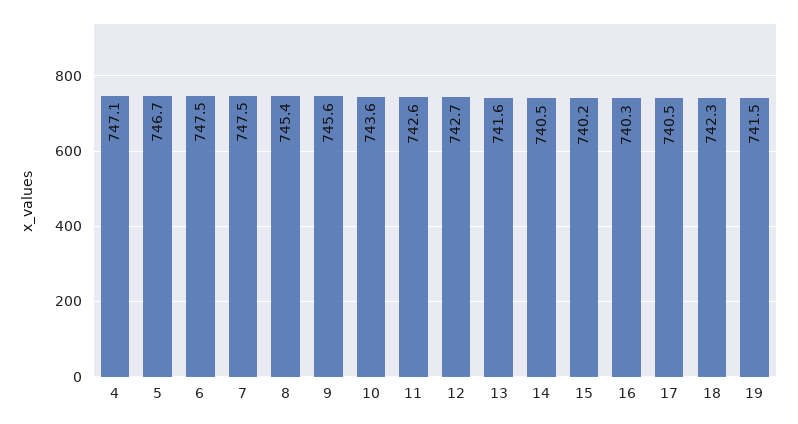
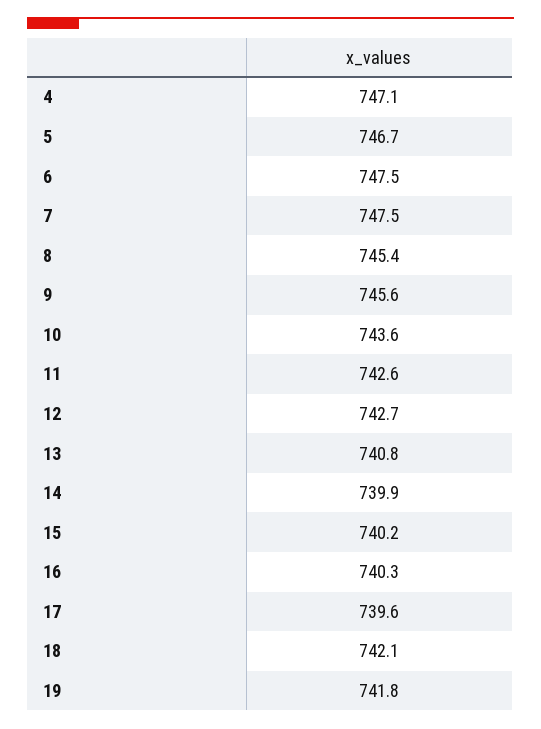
  {
    "4": 747.1,
    "5": 746.7,
    "6": 747.5,
    "7": 747.5,
    "8": 745.4,
    "9": 745.6,
    "10": 743.6,
    "11": 742.6,
    "12": 742.7,
-   "13": 741.6,
+   "13": 740.8,
-   "14": 740.5,
+   "14": 739.9,
    "15": 740.2,
    "16": 740.3,
-   "17": 740.5,
+   "17": 739.6,
-   "18": 742.3,
+   "18": 742.1,
-   "19": 741.5
+   "19": 741.8
  }

